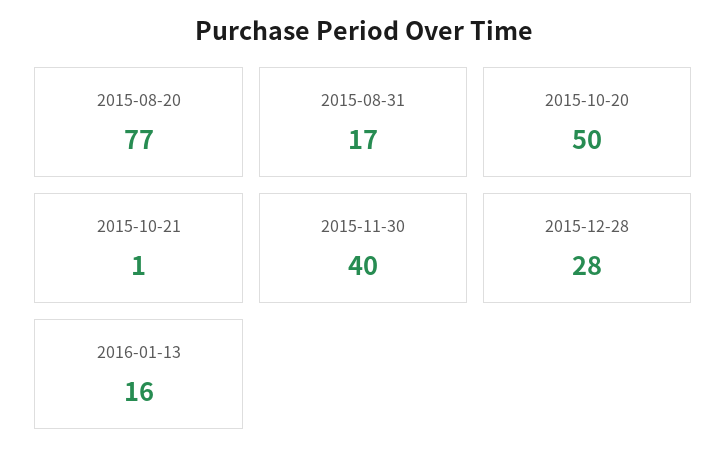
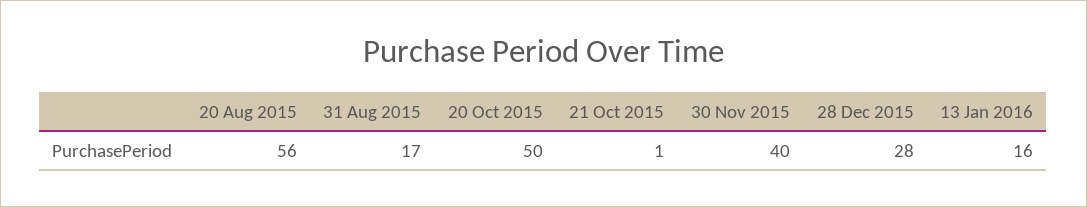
  {
-   "2015-08-20": 77,
+   "2015-08-20": 56,
    "2015-08-31": 17,
    "2015-10-20": 50,
    "2015-10-21": 1,
    "2015-11-30": 40,
    "2015-12-28": 28,
    "2016-01-13": 16
  }

